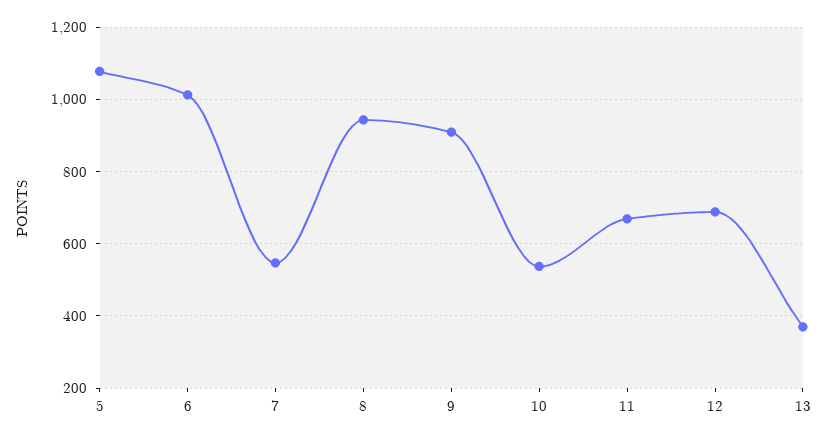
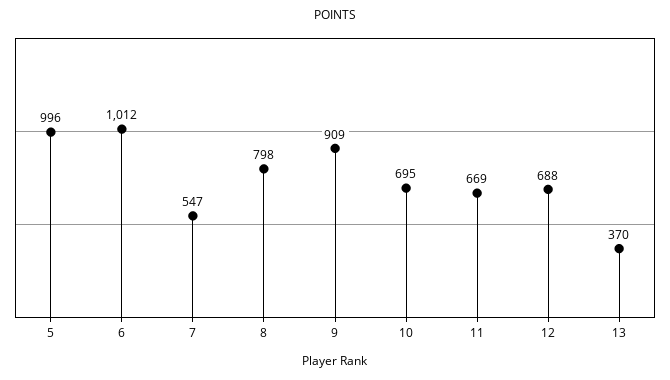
  {
-   "5": 1080,
+   "5": 996,
    "6": 1012,
    "7": 547,
-   "8": 940,
+   "8": 798,
    "9": 909,
-   "10": 540,
+   "10": 695,
    "11": 669,
    "12": 688,
    "13": 370
  }

